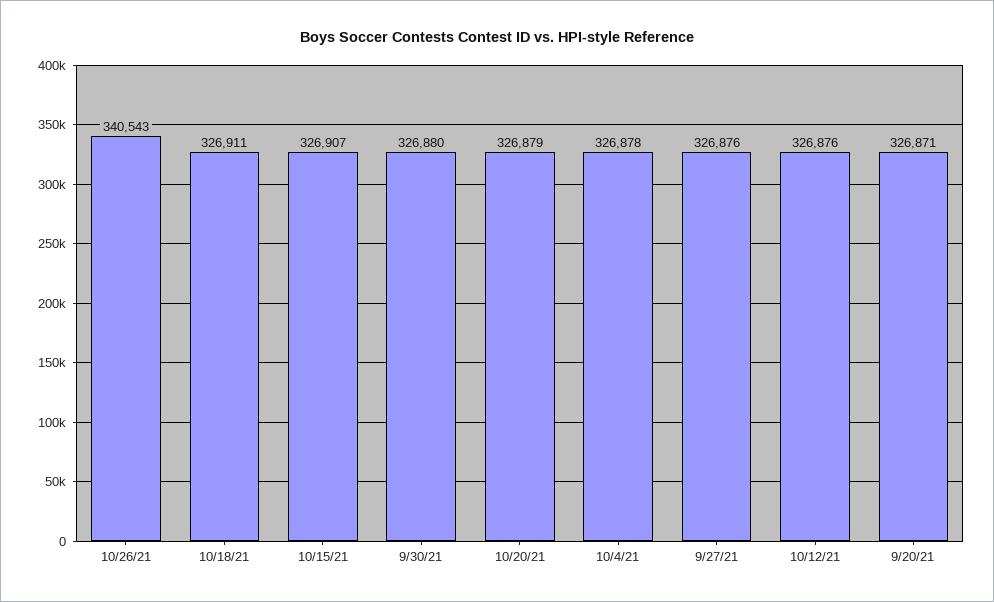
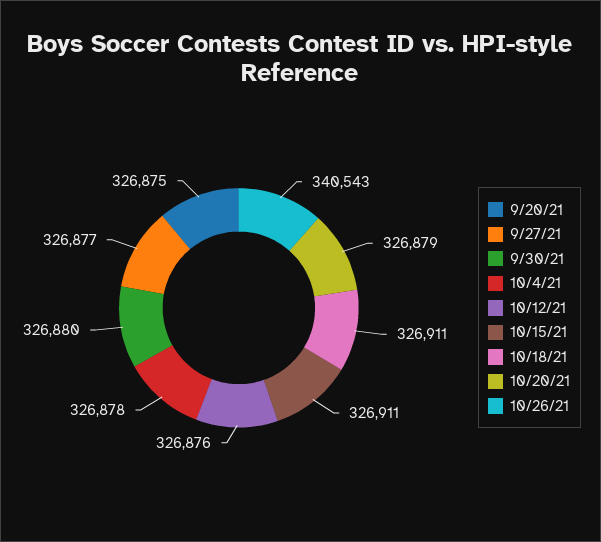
  {
    "10/26/21": 340543,
    "10/18/21": 326911,
-   "10/15/21": 326907,
+   "10/15/21": 326911,
    "9/30/21": 326880,
    "10/20/21": 326879,
    "10/4/21": 326878,
-   "9/27/21": 326876,
+   "9/27/21": 326877,
    "10/12/21": 326876,
-   "9/20/21": 326871
+   "9/20/21": 326875
  }

